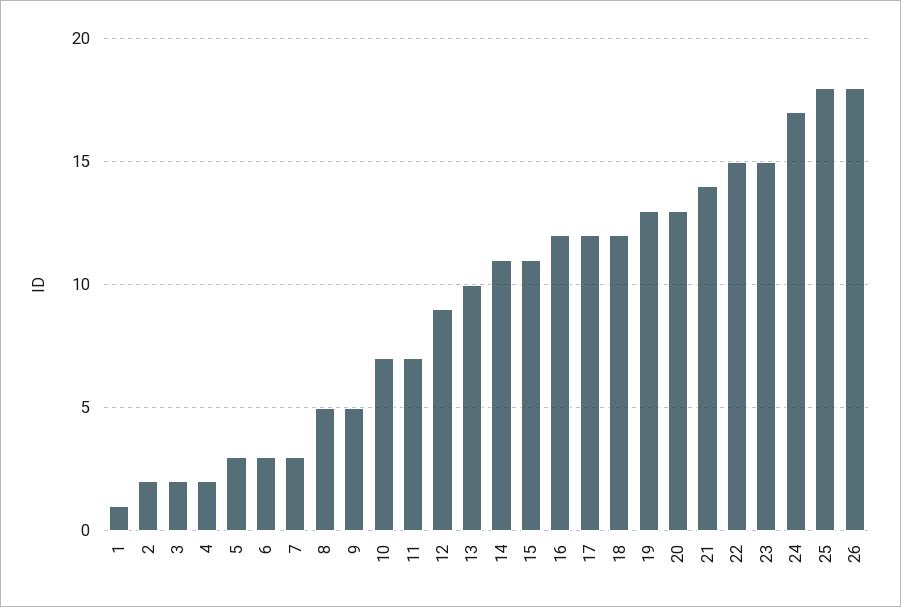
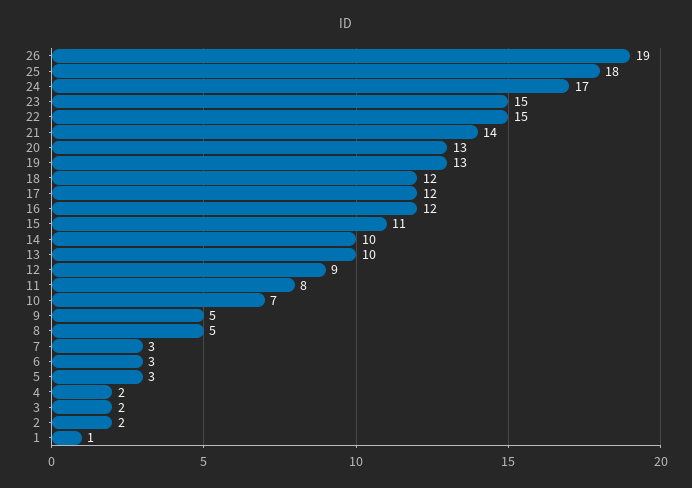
  {
    "1": 1,
    "2": 2,
    "3": 2,
    "4": 2,
    "5": 3,
    "6": 3,
    "7": 3,
    "8": 5,
    "9": 5,
    "10": 7,
-   "11": 7,
+   "11": 8,
    "12": 9,
    "13": 10,
-   "14": 11,
+   "14": 10,
    "15": 11,
    "16": 12,
    "17": 12,
    "18": 12,
    "19": 13,
    "20": 13,
    "21": 14,
    "22": 15,
    "23": 15,
    "24": 17,
    "25": 18,
-   "26": 18
+   "26": 19
  }

